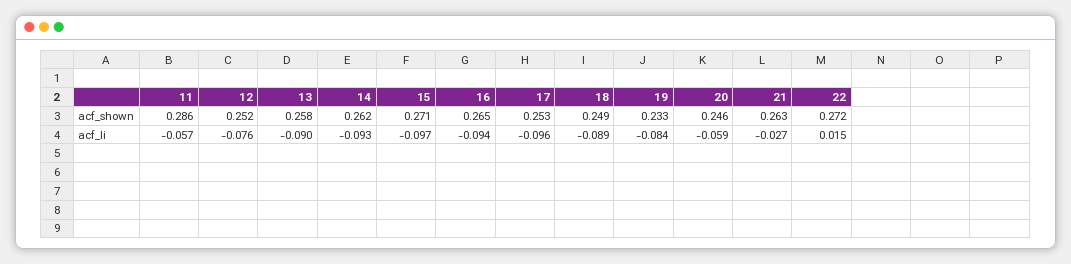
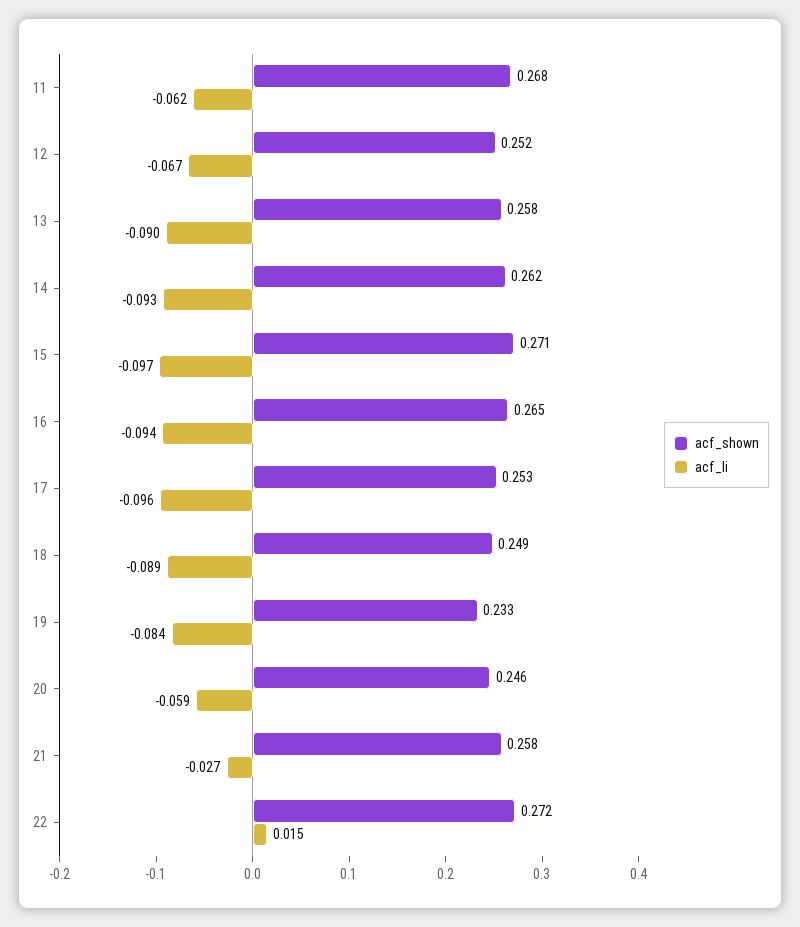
  {
    "acf_shown": {
-     "11": 0.286,
+     "11": 0.268,
      "12": 0.252,
      "13": 0.258,
      "14": 0.262,
      "15": 0.271,
      "16": 0.265,
      "17": 0.253,
      "18": 0.249,
      "19": 0.233,
      "20": 0.246,
-     "21": 0.263,
+     "21": 0.258,
      "22": 0.272
    },
    "acf_li": {
-     "11": -0.057,
+     "11": -0.062,
-     "12": -0.076,
+     "12": -0.067,
      "13": -0.09,
      "14": -0.093,
      "15": -0.097,
      "16": -0.094,
      "17": -0.096,
      "18": -0.089,
      "19": -0.084,
      "20": -0.059,
      "21": -0.027,
      "22": 0.015
    }
  }

